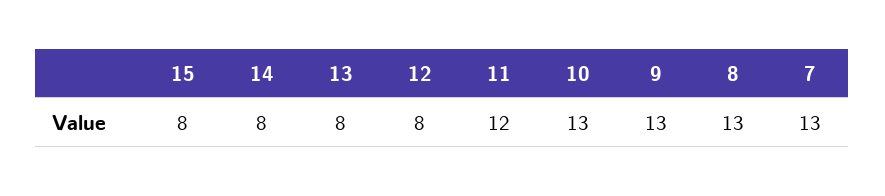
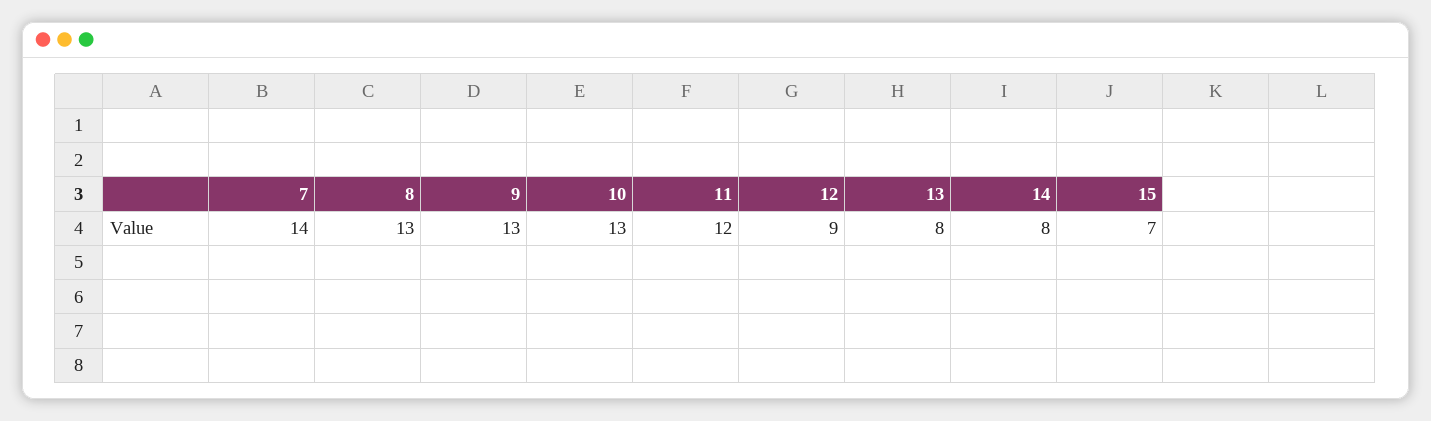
  {
-   "15": 8,
+   "15": 7,
    "14": 8,
    "13": 8,
-   "12": 8,
+   "12": 9,
    "11": 12,
    "10": 13,
    "9": 13,
    "8": 13,
-   "7": 13
+   "7": 14
  }

